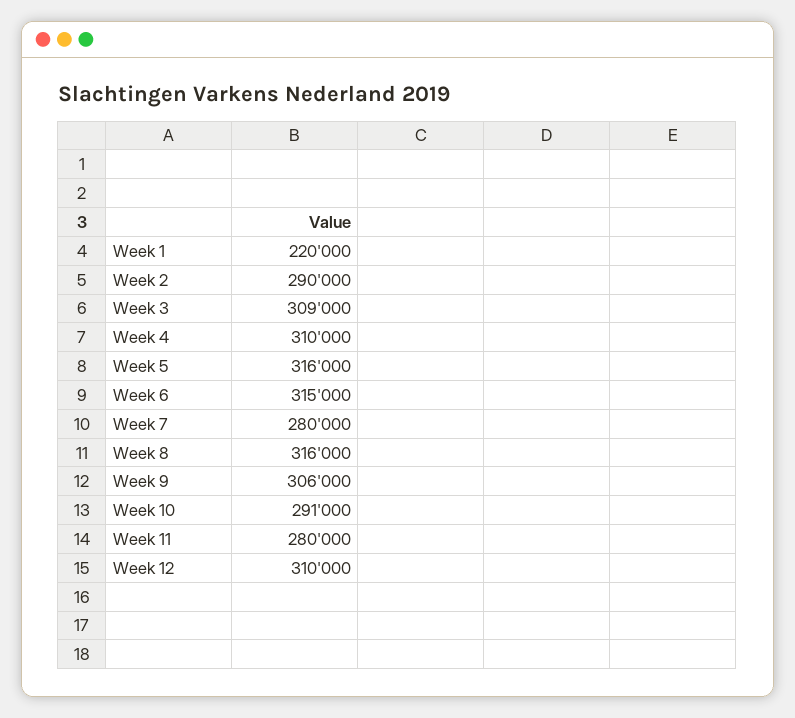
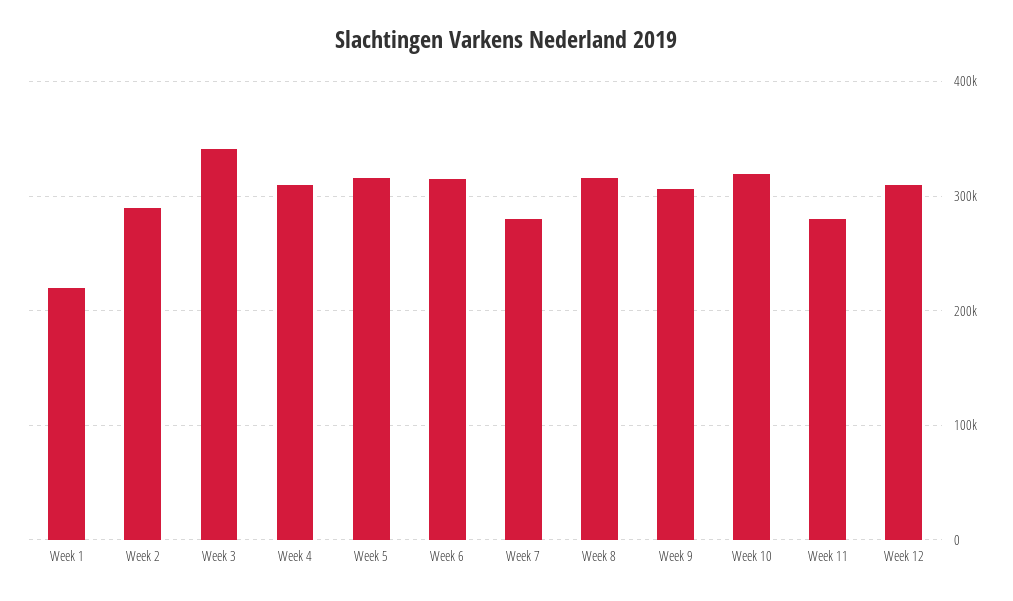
  {
    "Week 1": 220000,
    "Week 2": 290000,
-   "Week 3": 309000,
+   "Week 3": 340000,
    "Week 4": 310000,
    "Week 5": 316000,
    "Week 6": 315000,
    "Week 7": 280000,
    "Week 8": 316000,
    "Week 9": 306000,
-   "Week 10": 291000,
+   "Week 10": 320000,
    "Week 11": 280000,
    "Week 12": 310000
  }

